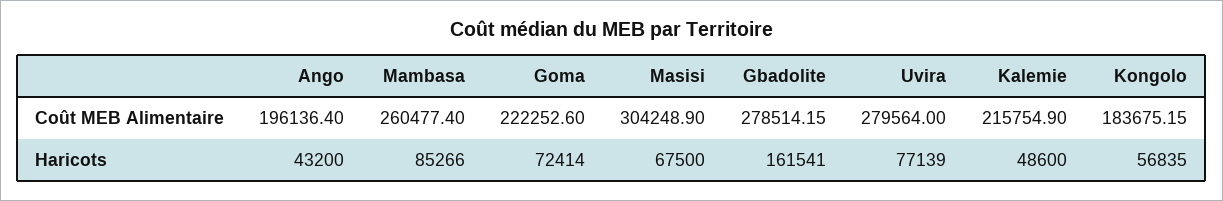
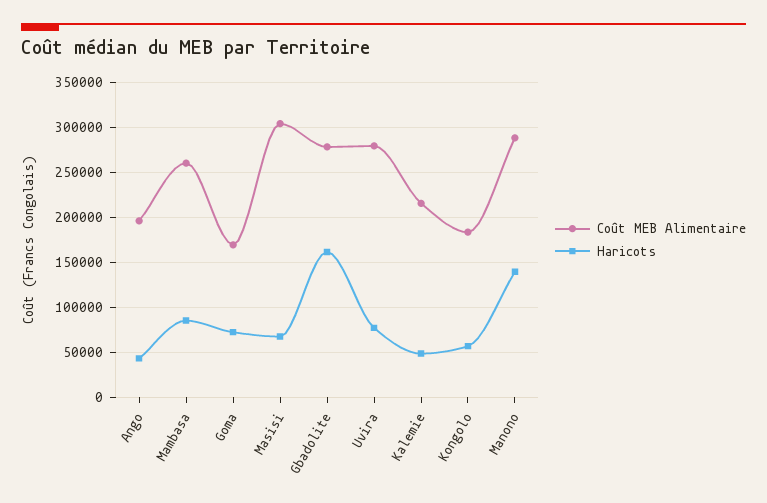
  {
    "Coût MEB Alimentaire": {
      "Ango": 196136.4,
      "Mambasa": 260477.4,
-     "Goma": 222252.6,
+     "Goma": 170000,
      "Masisi": 304248.9,
      "Gbadolite": 278514.15,
      "Uvira": 279564,
      "Kalemie": 215754.9,
-     "Kongolo": 183675.15
+     "Kongolo": 183675.15,
+     "Manono": 290000
    },
    "Haricots": {
      "Ango": 43200,
      "Mambasa": 85266,
      "Goma": 72414,
      "Masisi": 67500,
      "Gbadolite": 161541,
      "Uvira": 77139,
      "Kalemie": 48600,
-     "Kongolo": 56835
+     "Kongolo": 56835,
+     "Manono": 140000
    }
  }

